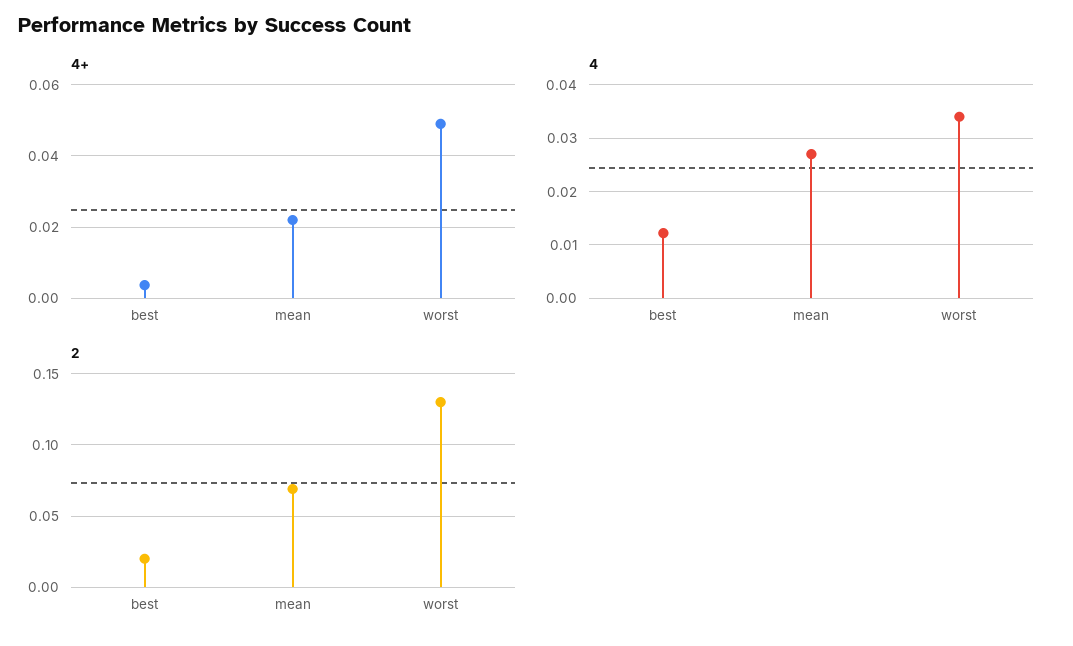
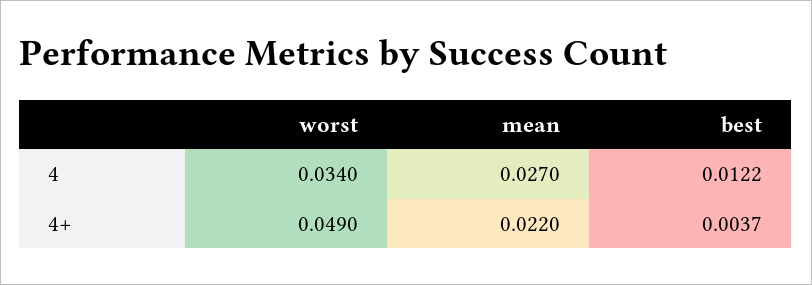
  {
    "4+": {
      "best": 0.0037,
      "mean": 0.022,
      "worst": 0.049
    },
    "4": {
      "best": 0.0122,
      "mean": 0.027,
      "worst": 0.034
-   },
+   }
-   "2": {
-     "best": 0.02,
-     "mean": 0.07,
-     "worst": 0.13
-   }
  }

